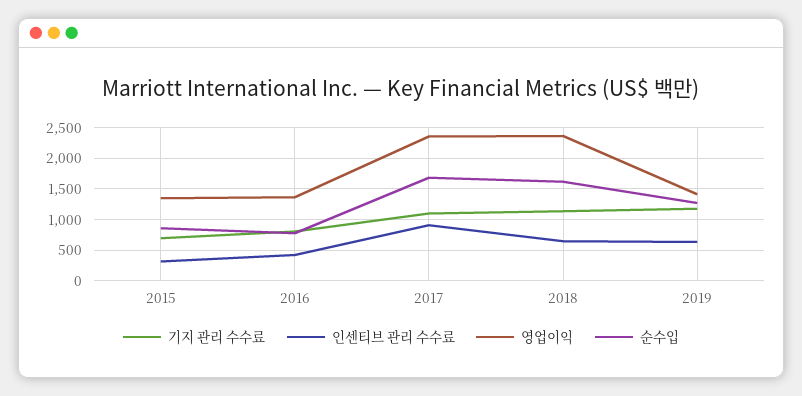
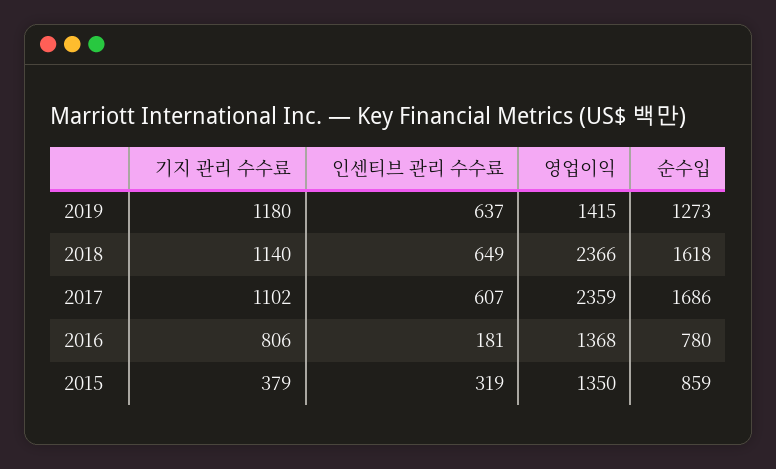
  {
    "기지 관리 수수료": {
-     "2015": 700,
+     "2015": 379,
      "2016": 806,
      "2017": 1102,
      "2018": 1140,
      "2019": 1180
    },
    "인센티브 관리 수수료": {
      "2015": 319,
-     "2016": 400,
+     "2016": 181,
-     "2017": 900,
+     "2017": 607,
      "2018": 649,
      "2019": 637
    },
    "영업이익": {
      "2015": 1350,
      "2016": 1368,
      "2017": 2359,
      "2018": 2366,
      "2019": 1415
    },
    "순수입": {
      "2015": 859,
      "2016": 780,
      "2017": 1686,
      "2018": 1618,
      "2019": 1273
    }
  }

